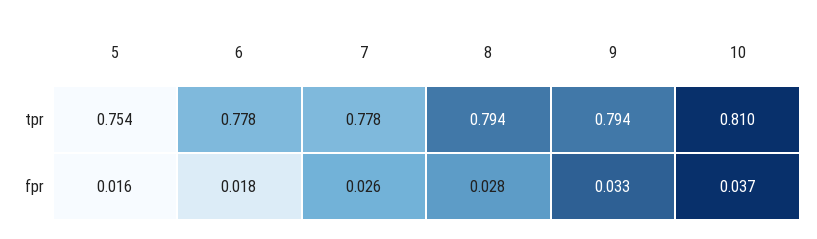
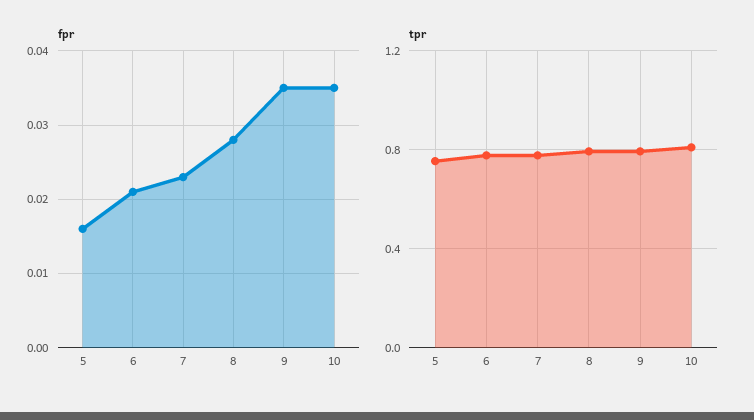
  {
    "tpr": {
      "5": 0.754,
      "6": 0.778,
      "7": 0.778,
      "8": 0.794,
      "9": 0.794,
      "10": 0.81
    },
    "fpr": {
      "5": 0.016,
-     "6": 0.018,
+     "6": 0.021,
-     "7": 0.026,
+     "7": 0.023,
      "8": 0.028,
-     "9": 0.033,
+     "9": 0.035,
-     "10": 0.037
+     "10": 0.035
    }
  }

